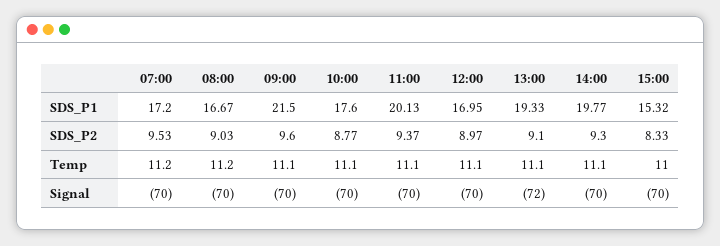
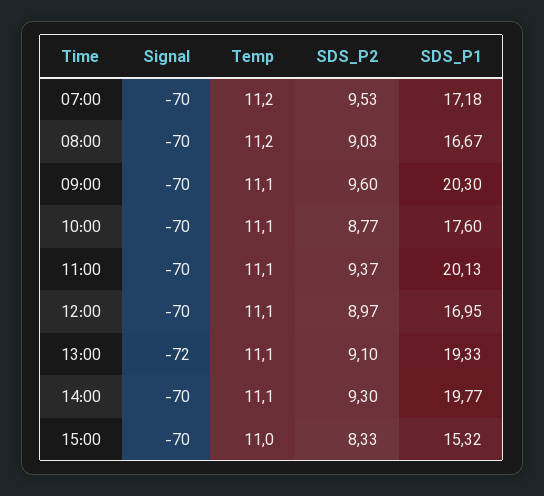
  {
    "07:00": {
-     "SDS_P1": 17.2,
+     "SDS_P1": 17.18,
      "SDS_P2": 9.53,
      "Temp": 11.2,
      "Signal": -70
    },
    "08:00": {
      "SDS_P1": 16.67,
      "SDS_P2": 9.03,
      "Temp": 11.2,
      "Signal": -70
    },
    "09:00": {
-     "SDS_P1": 21.5,
+     "SDS_P1": 20.3,
      "SDS_P2": 9.6,
      "Temp": 11.1,
      "Signal": -70
    },
    "10:00": {
      "SDS_P1": 17.6,
      "SDS_P2": 8.77,
      "Temp": 11.1,
      "Signal": -70
    },
    "11:00": {
      "SDS_P1": 20.13,
      "SDS_P2": 9.37,
      "Temp": 11.1,
      "Signal": -70
    },
    "12:00": {
      "SDS_P1": 16.95,
      "SDS_P2": 8.97,
      "Temp": 11.1,
      "Signal": -70
    },
    "13:00": {
      "SDS_P1": 19.33,
      "SDS_P2": 9.1,
      "Temp": 11.1,
      "Signal": -72
    },
    "14:00": {
      "SDS_P1": 19.77,
      "SDS_P2": 9.3,
      "Temp": 11.1,
      "Signal": -70
    },
    "15:00": {
      "SDS_P1": 15.32,
      "SDS_P2": 8.33,
      "Temp": 11,
      "Signal": -70
    }
  }

